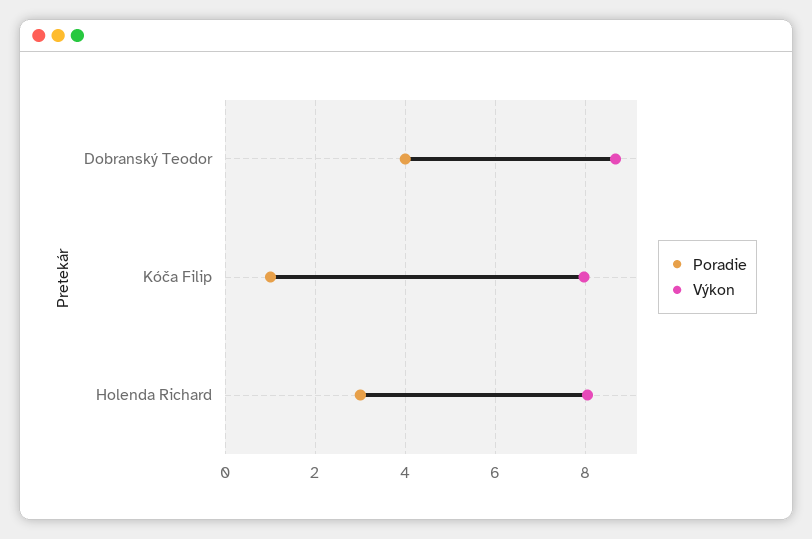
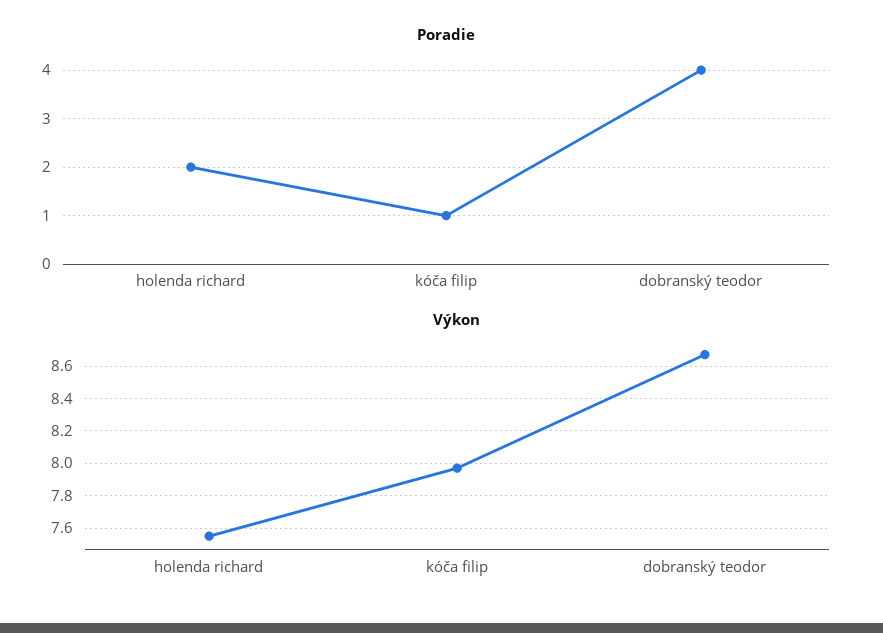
  {
    "Poradie": {
      "Dobranský Teodor": 4,
      "Kóča Filip": 1,
-     "Holenda Richard": 3
+     "Holenda Richard": 2
    },
    "Výkon": {
      "Dobranský Teodor": 8.65,
      "Kóča Filip": 7.95,
-     "Holenda Richard": 8
+     "Holenda Richard": 7.55
    }
  }

